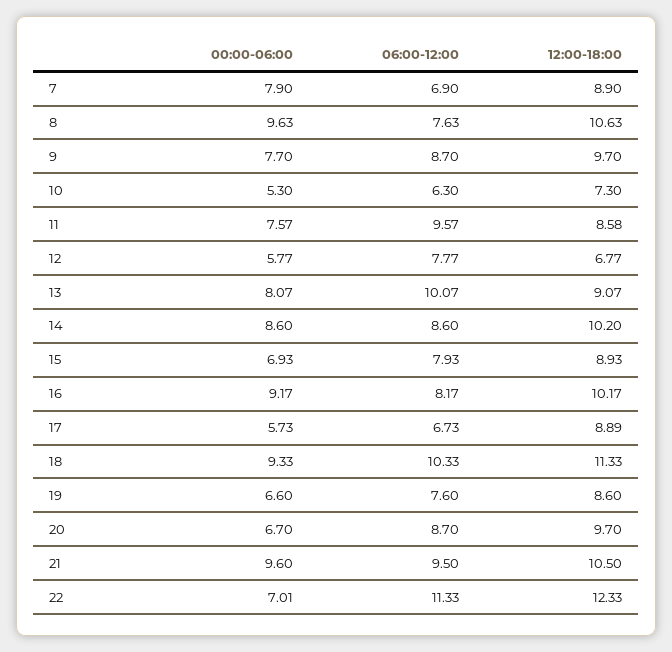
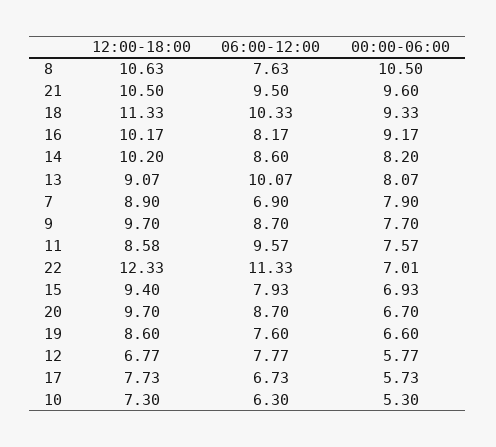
  {
    "00:00-06:00": {
      "7": 7.9,
-     "8": 9.63,
+     "8": 10.5,
      "9": 7.7,
      "10": 5.3,
      "11": 7.57,
      "12": 5.77,
      "13": 8.07,
-     "14": 8.6,
+     "14": 8.2,
      "15": 6.93,
      "16": 9.17,
      "17": 5.73,
      "18": 9.33,
      "19": 6.6,
      "20": 6.7,
      "21": 9.6,
      "22": 7.01
    },
    "06:00-12:00": {
      "7": 6.9,
      "8": 7.63,
      "9": 8.7,
      "10": 6.3,
      "11": 9.57,
      "12": 7.77,
      "13": 10.07,
      "14": 8.6,
      "15": 7.93,
      "16": 8.17,
      "17": 6.73,
      "18": 10.33,
      "19": 7.6,
      "20": 8.7,
      "21": 9.5,
      "22": 11.33
    },
    "12:00-18:00": {
      "7": 8.9,
      "8": 10.63,
      "9": 9.7,
      "10": 7.3,
      "11": 8.58,
      "12": 6.77,
      "13": 9.07,
      "14": 10.2,
-     "15": 8.93,
+     "15": 9.4,
      "16": 10.17,
-     "17": 8.89,
+     "17": 7.73,
      "18": 11.33,
      "19": 8.6,
      "20": 9.7,
      "21": 10.5,
      "22": 12.33
    }
  }

